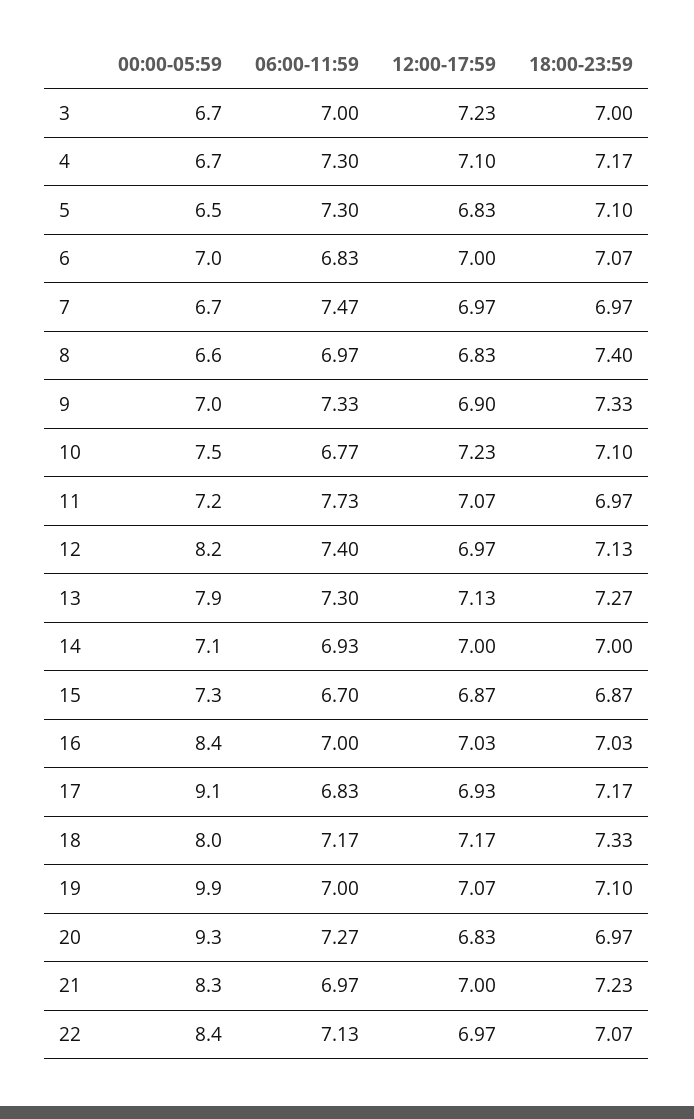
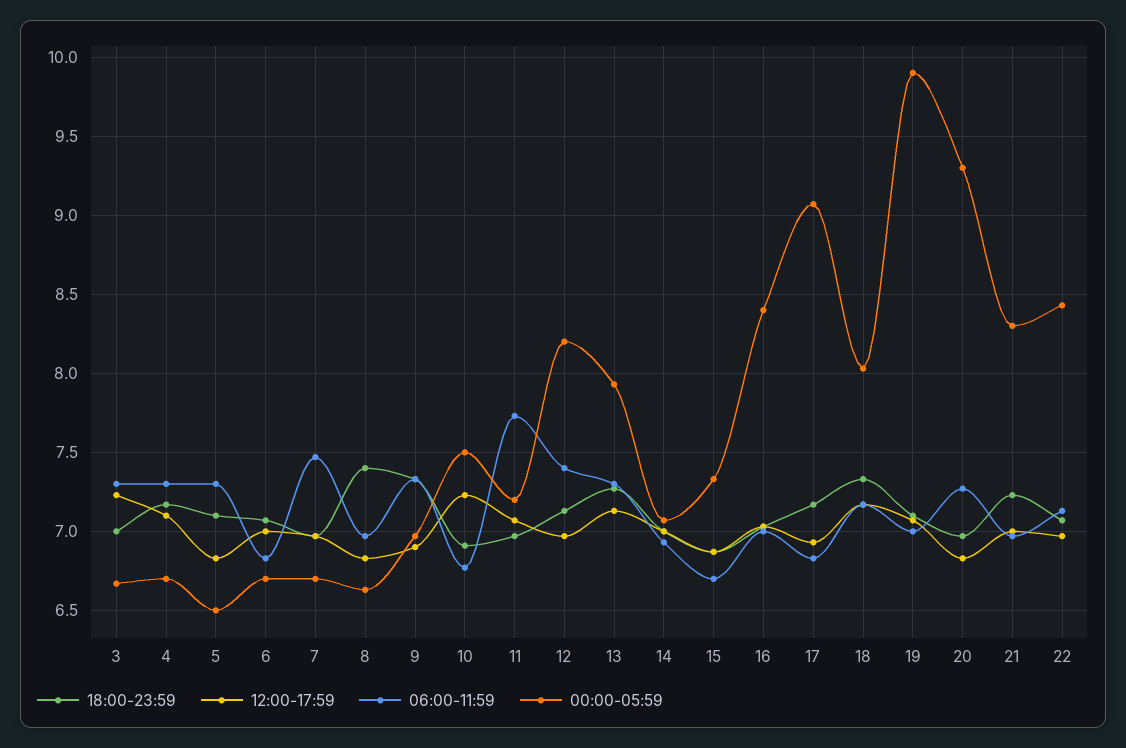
  {
    "00:00-05:59": {
      "3": 6.7,
      "4": 6.7,
      "5": 6.5,
-     "6": 7,
+     "6": 6.7,
      "7": 6.7,
      "8": 6.6,
      "9": 7,
      "10": 7.5,
      "11": 7.2,
      "12": 8.2,
      "13": 7.9,
      "14": 7.1,
      "15": 7.3,
      "16": 8.4,
      "17": 9.1,
      "18": 8,
      "19": 9.9,
      "20": 9.3,
      "21": 8.3,
      "22": 8.4
    },
    "06:00-11:59": {
-     "3": 7,
+     "3": 7.3,
      "4": 7.3,
      "5": 7.3,
      "6": 6.83,
      "7": 7.47,
      "8": 6.97,
      "9": 7.33,
      "10": 6.77,
      "11": 7.73,
      "12": 7.4,
      "13": 7.3,
      "14": 6.93,
      "15": 6.7,
      "16": 7,
      "17": 6.83,
      "18": 7.17,
      "19": 7,
      "20": 7.27,
      "21": 6.97,
      "22": 7.13
    },
    "12:00-17:59": {
      "3": 7.23,
      "4": 7.1,
      "5": 6.83,
      "6": 7,
      "7": 6.97,
      "8": 6.83,
      "9": 6.9,
      "10": 7.23,
      "11": 7.07,
      "12": 6.97,
      "13": 7.13,
      "14": 7,
      "15": 6.87,
      "16": 7.03,
      "17": 6.93,
      "18": 7.17,
      "19": 7.07,
      "20": 6.83,
      "21": 7,
      "22": 6.97
    },
    "18:00-23:59": {
      "3": 7,
      "4": 7.17,
      "5": 7.1,
      "6": 7.07,
      "7": 6.97,
      "8": 7.4,
      "9": 7.33,
-     "10": 7.1,
+     "10": 6.9,
      "11": 6.97,
      "12": 7.13,
      "13": 7.27,
      "14": 7,
      "15": 6.87,
      "16": 7.03,
      "17": 7.17,
      "18": 7.33,
      "19": 7.1,
      "20": 6.97,
      "21": 7.23,
      "22": 7.07
    }
  }

